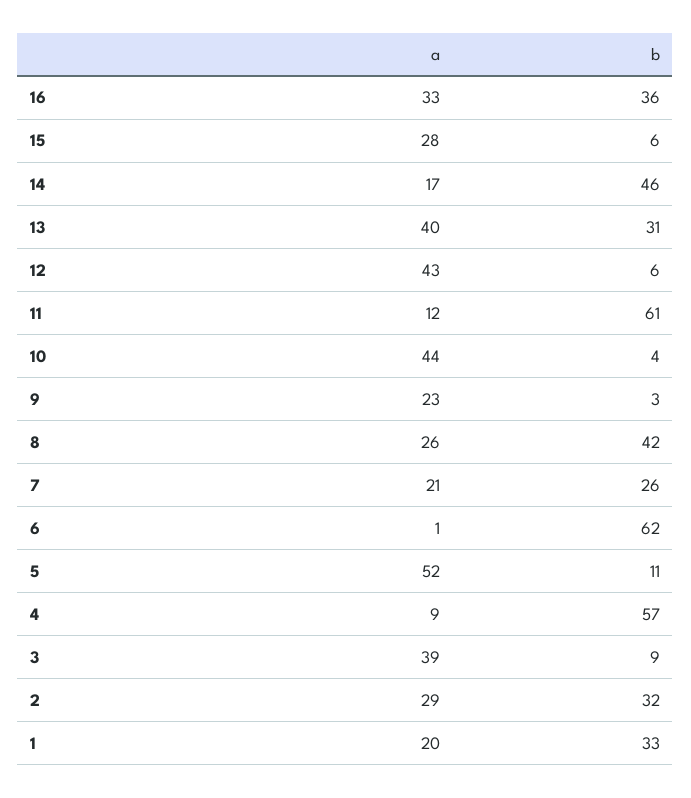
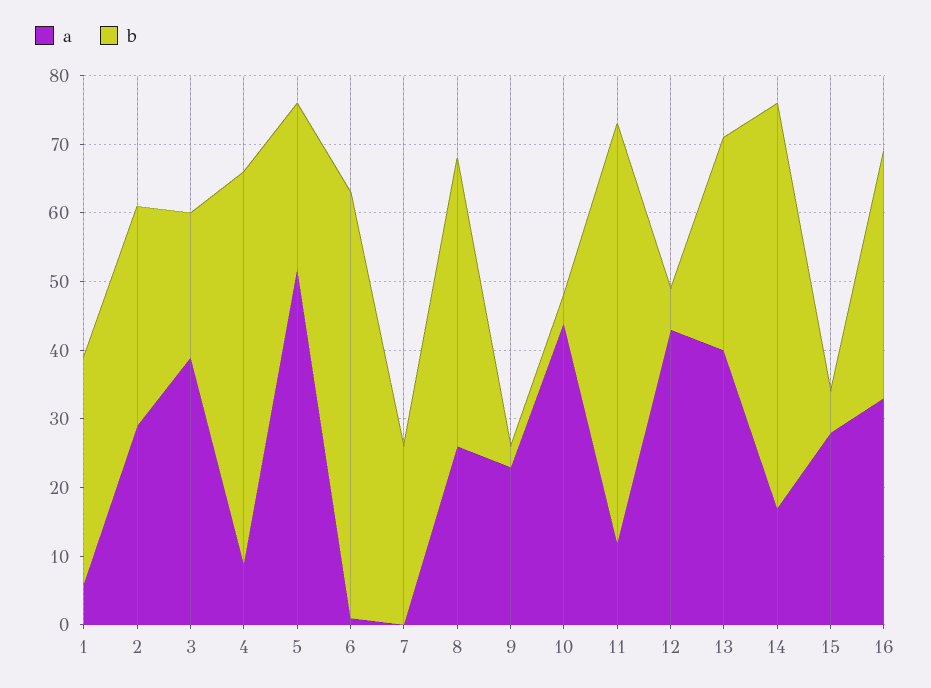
  {
    "a": {
      "16": 33,
      "15": 28,
      "14": 17,
      "13": 40,
      "12": 43,
      "11": 12,
      "10": 44,
      "9": 23,
      "8": 26,
-     "7": 21,
+     "7": 0,
      "6": 1,
      "5": 52,
      "4": 9,
      "3": 39,
      "2": 29,
-     "1": 20
+     "1": 5
    },
    "b": {
      "16": 36,
      "15": 6,
-     "14": 46,
+     "14": 60,
      "13": 31,
      "12": 6,
      "11": 61,
      "10": 4,
      "9": 3,
      "8": 42,
      "7": 26,
      "6": 62,
-     "5": 11,
+     "5": 25,
      "4": 57,
-     "3": 9,
+     "3": 20,
      "2": 32,
      "1": 33
    }
  }

